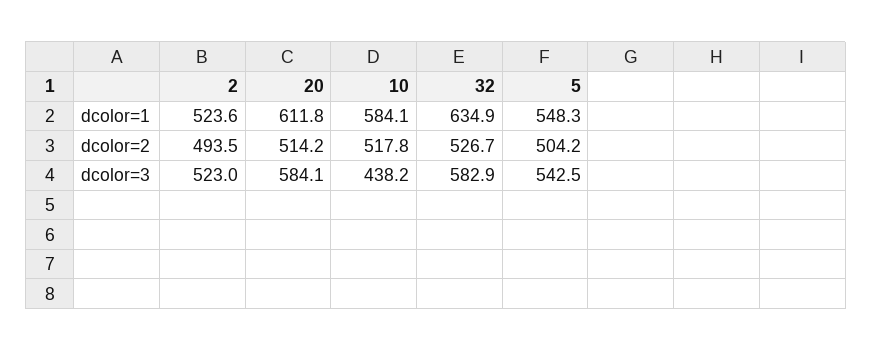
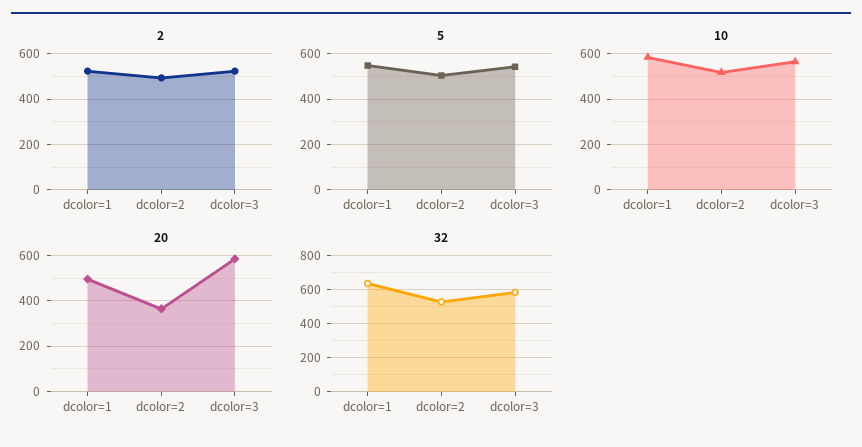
  {
    "2": {
      "dcolor=1": 523.6,
      "dcolor=2": 493.5,
      "dcolor=3": 523
    },
    "20": {
-     "dcolor=1": 611.8,
+     "dcolor=1": 500,
-     "dcolor=2": 514.2,
+     "dcolor=2": 350,
      "dcolor=3": 584.1
    },
    "10": {
      "dcolor=1": 584.1,
      "dcolor=2": 517.8,
-     "dcolor=3": 438.2
+     "dcolor=3": 550
    },
    "32": {
      "dcolor=1": 634.9,
      "dcolor=2": 526.7,
      "dcolor=3": 582.9
    },
    "5": {
      "dcolor=1": 548.3,
      "dcolor=2": 504.2,
      "dcolor=3": 542.5
    }
  }

